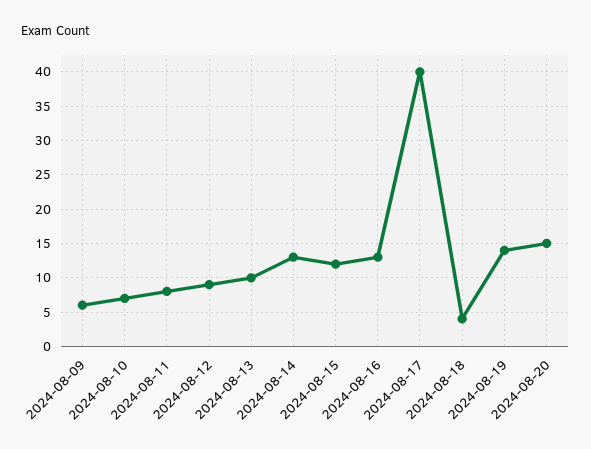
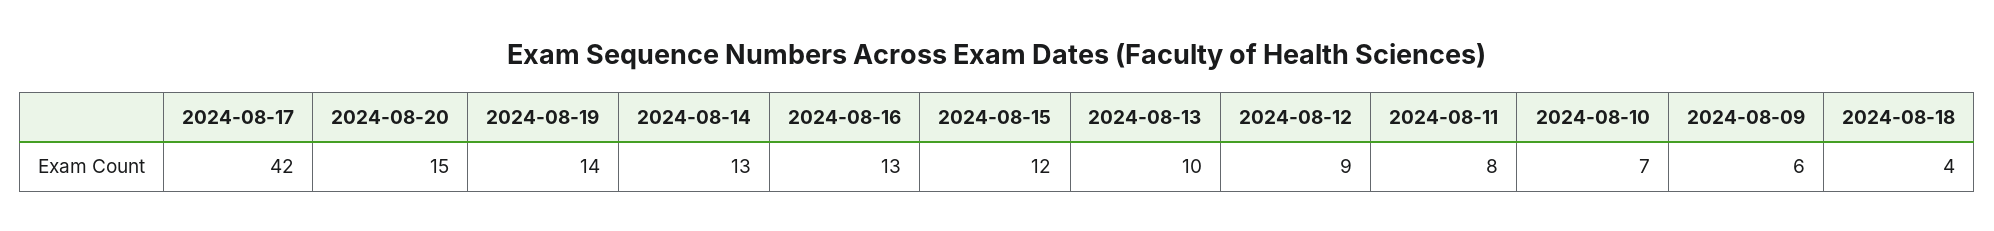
  {
    "2024-08-09": 6,
    "2024-08-10": 7,
    "2024-08-11": 8,
    "2024-08-12": 9,
    "2024-08-13": 10,
    "2024-08-14": 13,
    "2024-08-15": 12,
    "2024-08-16": 13,
-   "2024-08-17": 40,
+   "2024-08-17": 42,
    "2024-08-18": 4,
    "2024-08-19": 14,
    "2024-08-20": 15
  }

